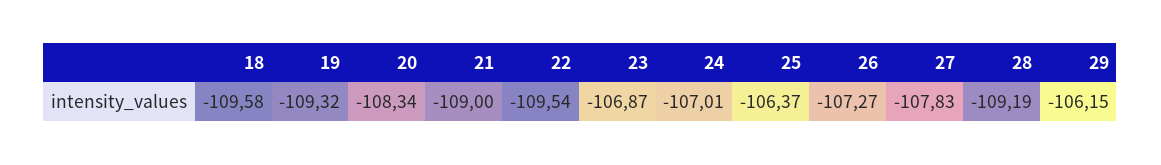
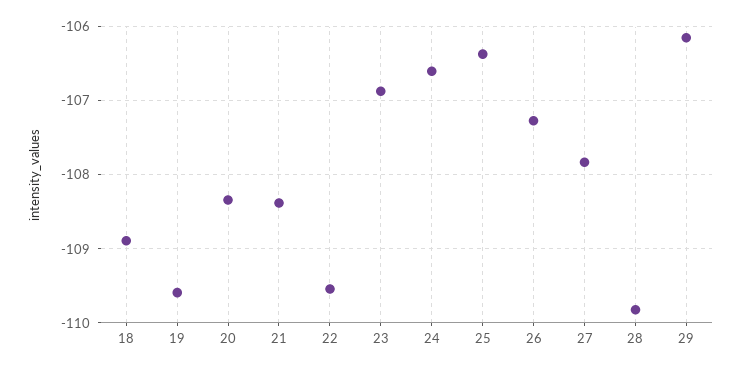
  {
-   "18": -109.58,
+   "18": -108.9,
-   "19": -109.32,
+   "19": -109.6,
    "20": -108.34,
-   "21": -109,
+   "21": -108.4,
    "22": -109.54,
    "23": -106.87,
-   "24": -107.01,
+   "24": -106.6,
    "25": -106.37,
    "26": -107.27,
    "27": -107.83,
-   "28": -109.19,
+   "28": -109.8,
    "29": -106.15
  }

